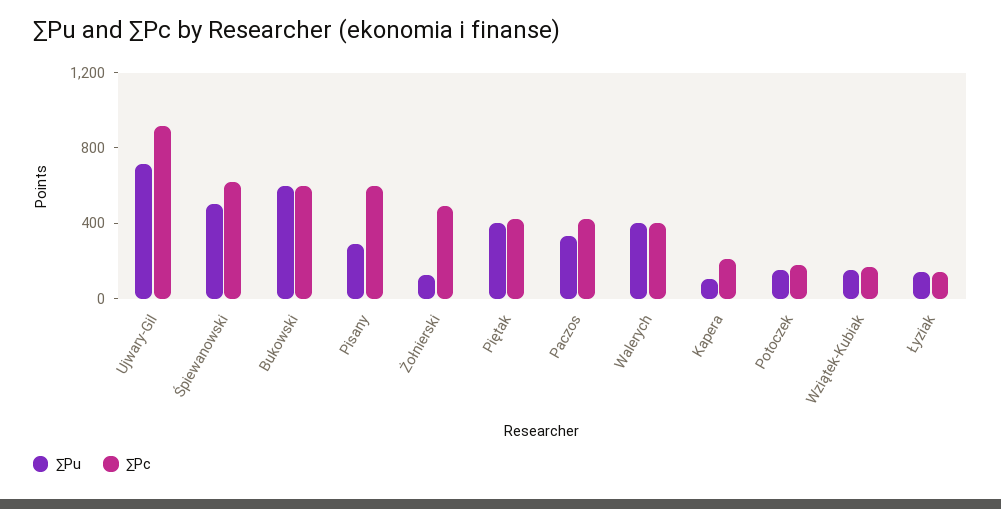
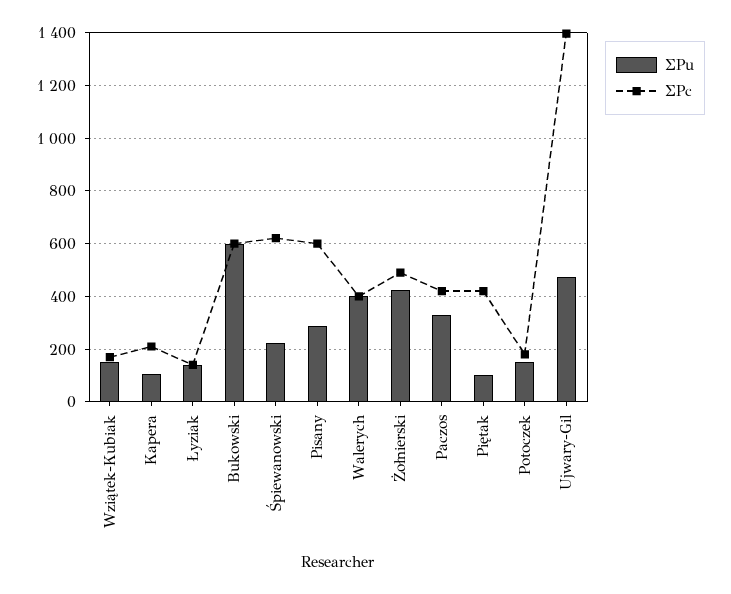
  {
    "∑Pu": {
-     "Ujwary-Gil": 700,
+     "Ujwary-Gil": 475,
-     "Śpiewanowski": 500,
+     "Śpiewanowski": 225,
      "Bukowski": 600,
      "Pisany": 275,
-     "Żołnierski": 100,
+     "Żołnierski": 425,
-     "Piętak": 400,
+     "Piętak": 100,
      "Paczos": 325,
      "Walerych": 400,
      "Kapera": 100,
      "Potoczek": 150,
      "Wziątek-Kubiak": 150,
      "Łyziak": 150
    },
    "∑Pc": {
-     "Ujwary-Gil": 900,
+     "Ujwary-Gil": 1400,
      "Śpiewanowski": 625,
      "Bukowski": 600,
      "Pisany": 600,
      "Żołnierski": 500,
      "Piętak": 425,
      "Paczos": 425,
      "Walerych": 400,
      "Kapera": 200,
      "Potoczek": 175,
      "Wziątek-Kubiak": 175,
      "Łyziak": 150
    }
  }

